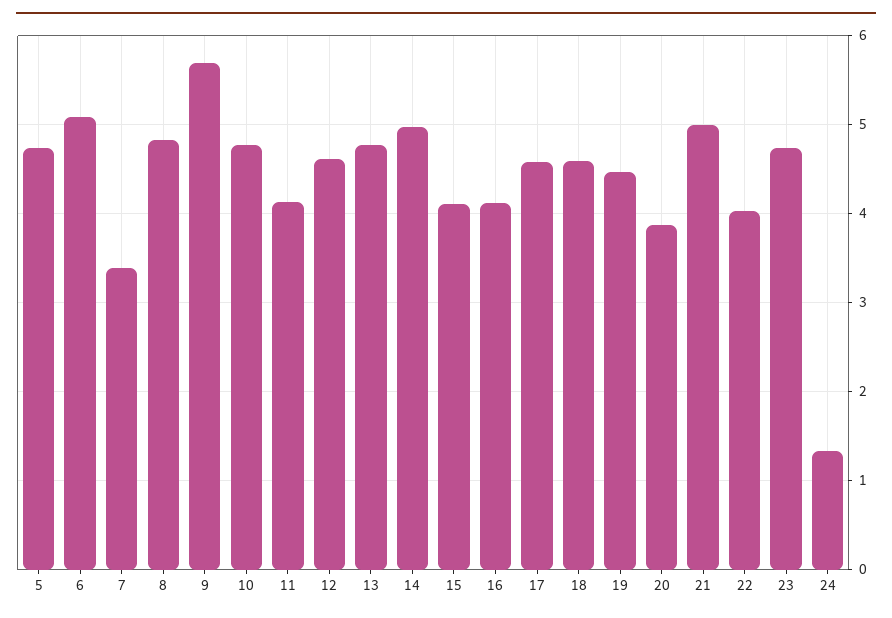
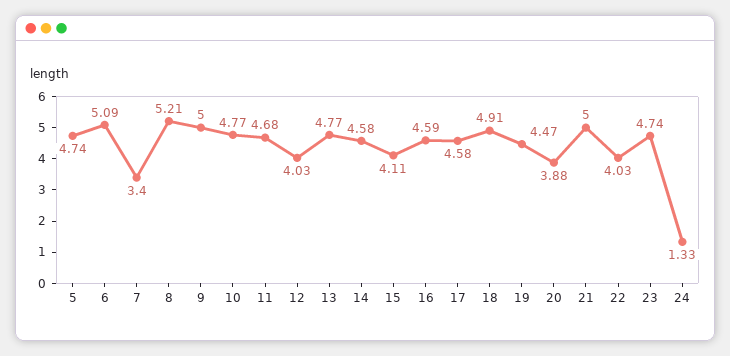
  {
    "5": 4.74,
    "6": 5.09,
    "7": 3.4,
-   "8": 4.8,
+   "8": 5.21,
-   "9": 5.7,
+   "9": 5,
    "10": 4.77,
-   "11": 4.1,
+   "11": 4.68,
-   "12": 4.6,
+   "12": 4.03,
    "13": 4.77,
-   "14": 5,
+   "14": 4.58,
    "15": 4.11,
-   "16": 4.1,
+   "16": 4.59,
    "17": 4.58,
-   "18": 4.6,
+   "18": 4.91,
    "19": 4.47,
    "20": 3.88,
    "21": 5,
    "22": 4.03,
    "23": 4.74,
    "24": 1.33
  }

